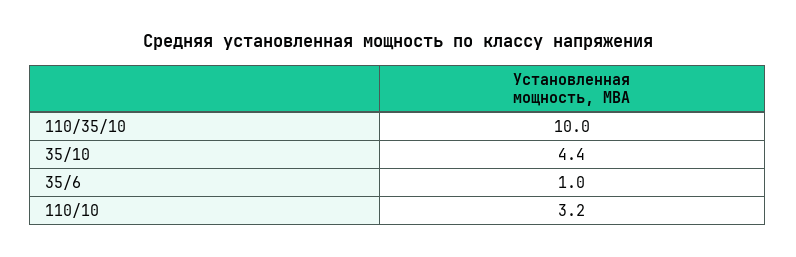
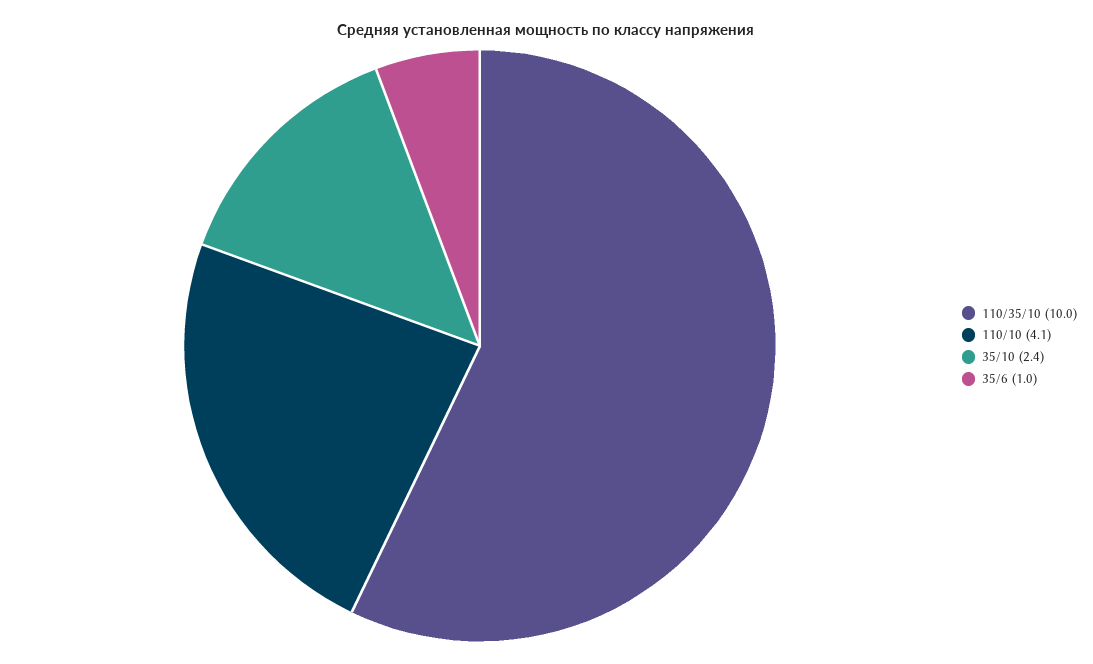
  {
    "110/35/10": 10,
-   "35/10": 4.4,
+   "35/10": 2.4,
    "35/6": 1,
-   "110/10": 3.2
+   "110/10": 4.1
  }

